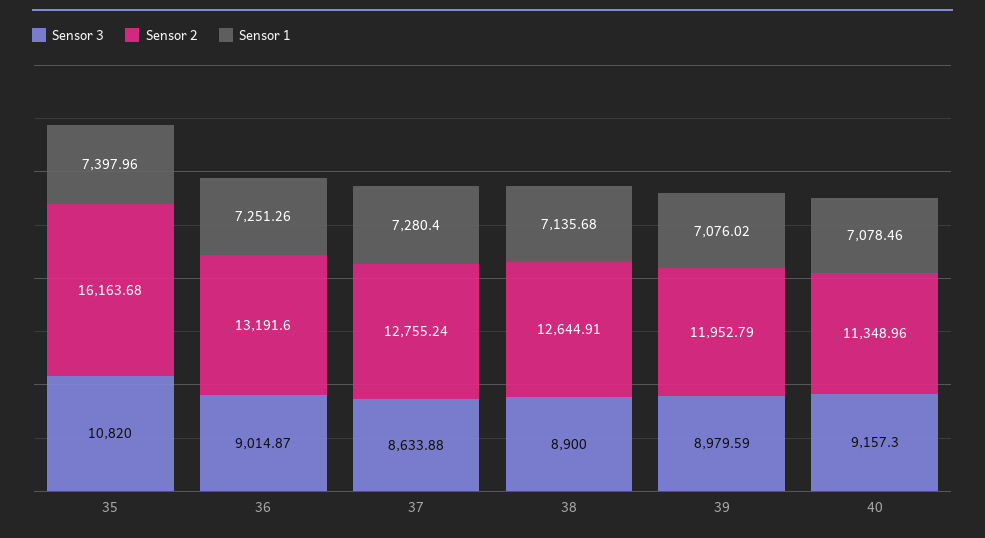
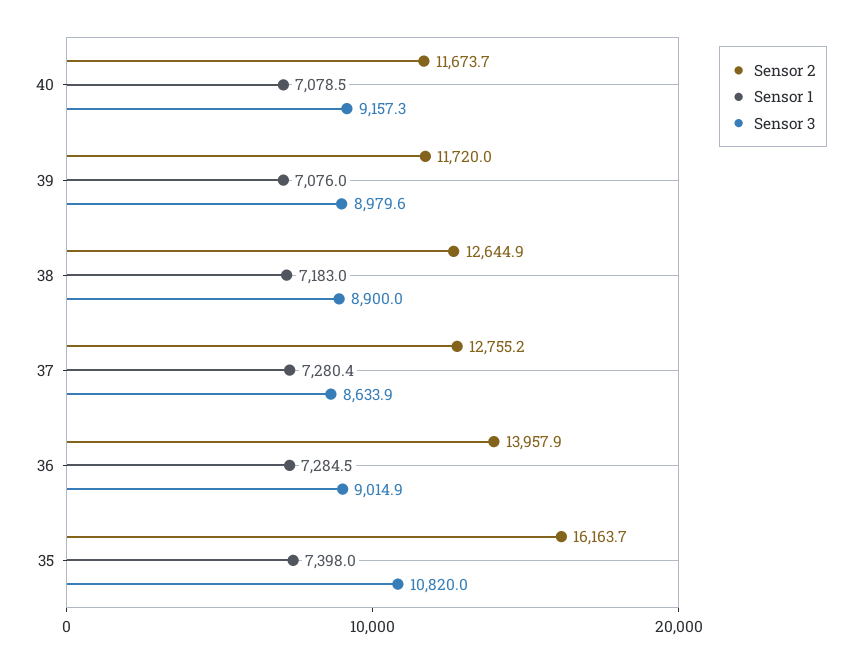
  {
    "Sensor 3": {
      "35": 10820,
      "36": 9014.87,
      "37": 8633.88,
      "38": 8900,
      "39": 8979.59,
      "40": 9157.3
    },
    "Sensor 2": {
      "35": 16163.68,
-     "36": 13191.6,
+     "36": 13957.9,
      "37": 12755.24,
      "38": 12644.91,
-     "39": 11952.79,
+     "39": 11720,
-     "40": 11348.96
+     "40": 11673.7
    },
    "Sensor 1": {
      "35": 7397.96,
-     "36": 7251.26,
+     "36": 7284.5,
      "37": 7280.4,
-     "38": 7135.68,
+     "38": 7183,
      "39": 7076.02,
      "40": 7078.46
    }
  }

